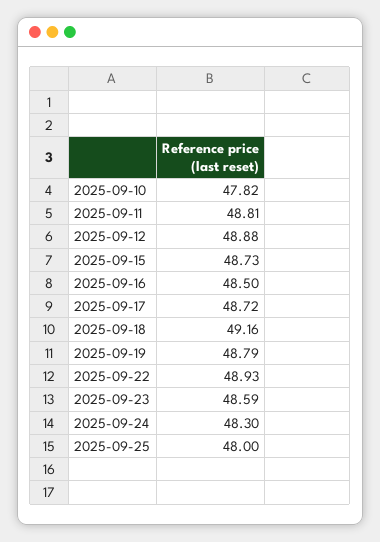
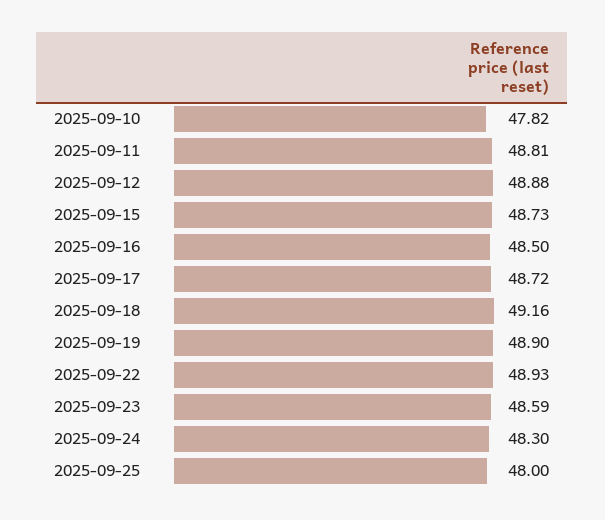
  {
    "2025-09-10": 47.82,
    "2025-09-11": 48.81,
    "2025-09-12": 48.88,
    "2025-09-15": 48.73,
    "2025-09-16": 48.5,
    "2025-09-17": 48.72,
    "2025-09-18": 49.16,
-   "2025-09-19": 48.79,
+   "2025-09-19": 48.9,
    "2025-09-22": 48.93,
    "2025-09-23": 48.59,
    "2025-09-24": 48.3,
    "2025-09-25": 48
  }

